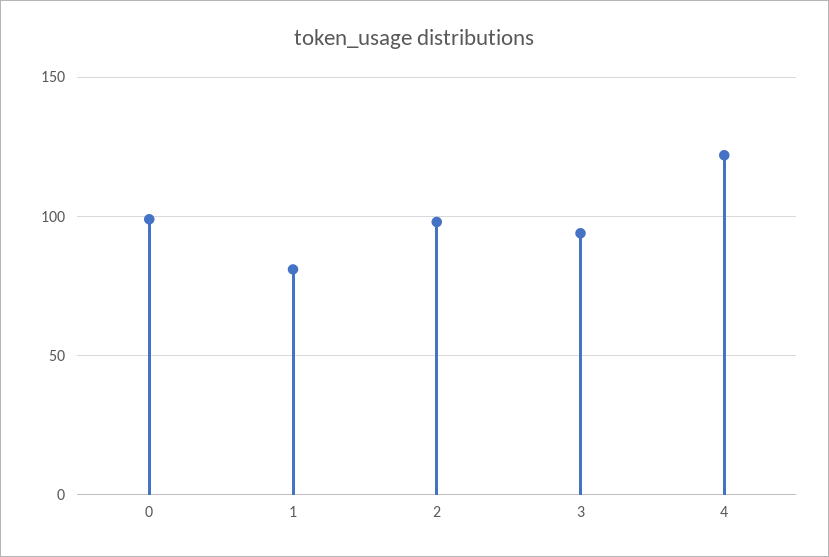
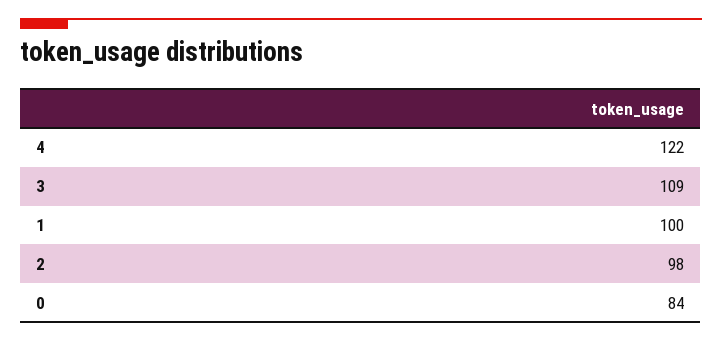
  {
-   "0": 100,
+   "0": 84,
-   "1": 80,
+   "1": 100,
    "2": 98,
-   "3": 95,
+   "3": 109,
    "4": 122
  }

